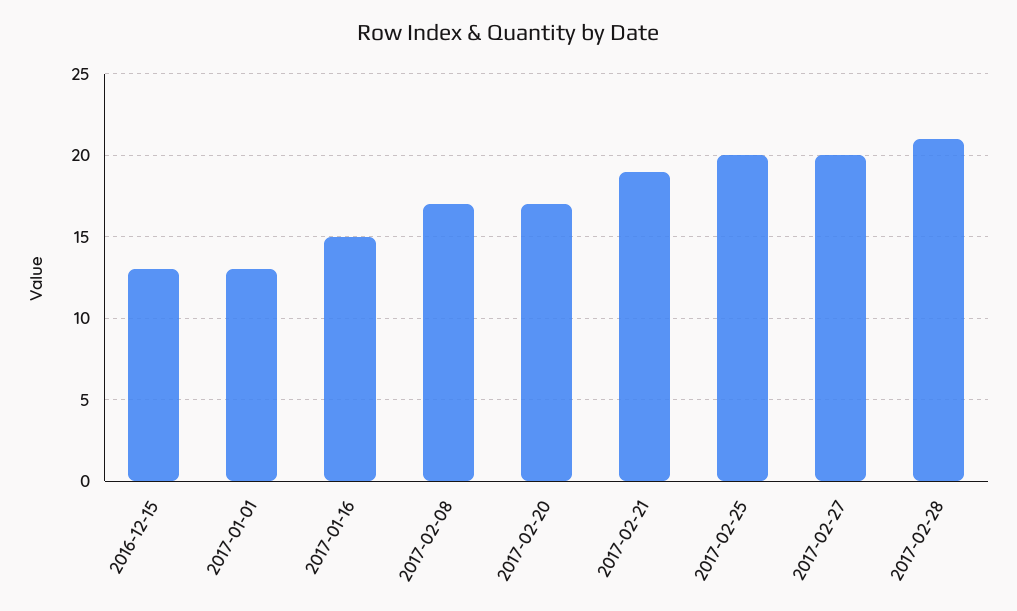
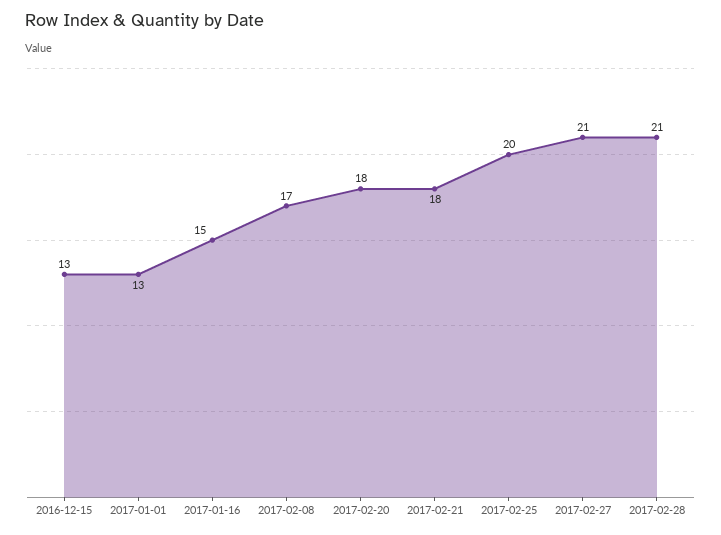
  {
    "2016-12-15": 13,
    "2017-01-01": 13,
    "2017-01-16": 15,
    "2017-02-08": 17,
-   "2017-02-20": 17,
+   "2017-02-20": 18,
-   "2017-02-21": 19,
+   "2017-02-21": 18,
    "2017-02-25": 20,
-   "2017-02-27": 20,
+   "2017-02-27": 21,
    "2017-02-28": 21
  }

